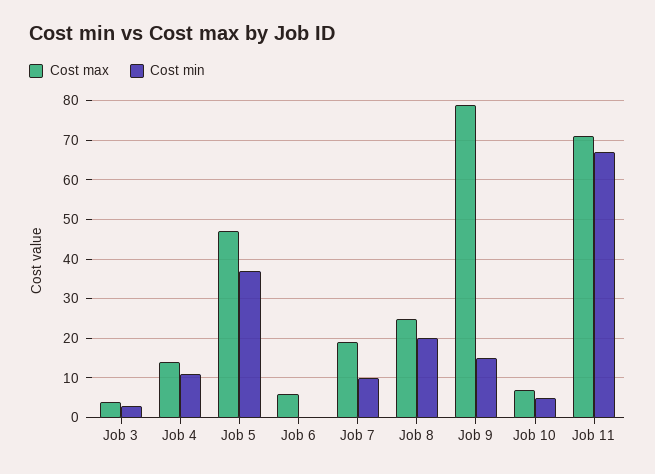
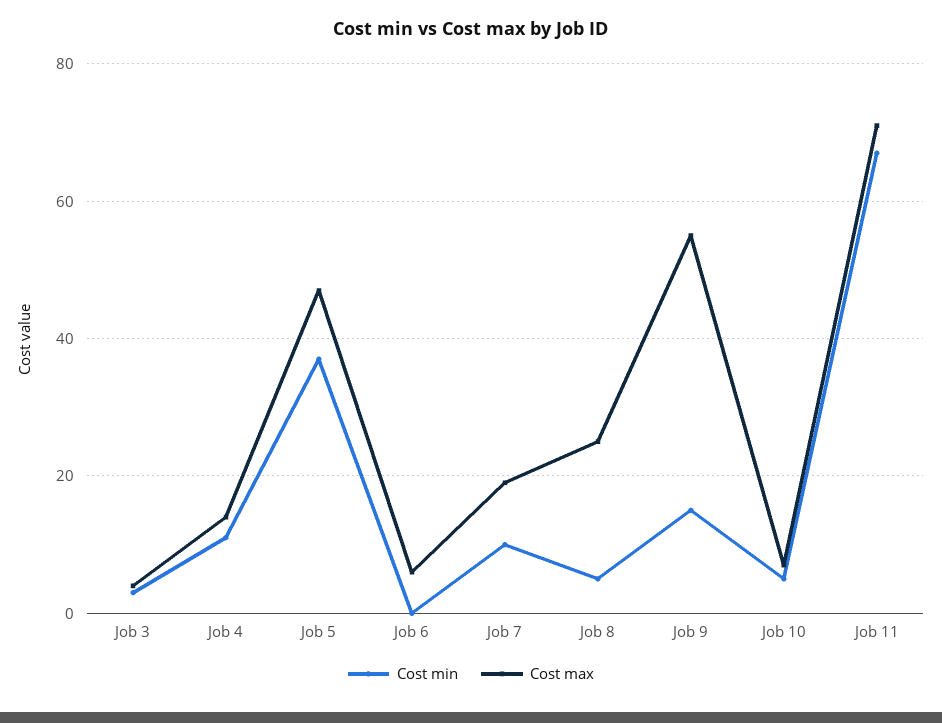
  {
    "Cost max": {
      "Job 3": 5,
      "Job 4": 15,
      "Job 5": 45,
      "Job 6": 5,
      "Job 7": 20,
      "Job 8": 25,
-     "Job 9": 80,
+     "Job 9": 55,
      "Job 10": 5,
      "Job 11": 70
    },
    "Cost min": {
      "Job 3": 5,
      "Job 4": 10,
      "Job 5": 35,
      "Job 6": 0,
      "Job 7": 10,
-     "Job 8": 20,
+     "Job 8": 5,
      "Job 9": 15,
      "Job 10": 5,
      "Job 11": 65
    }
  }

